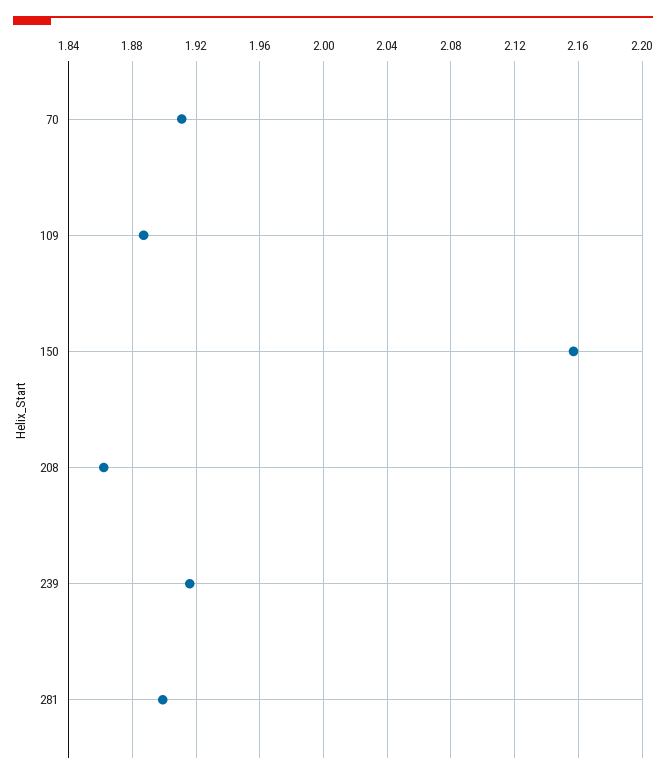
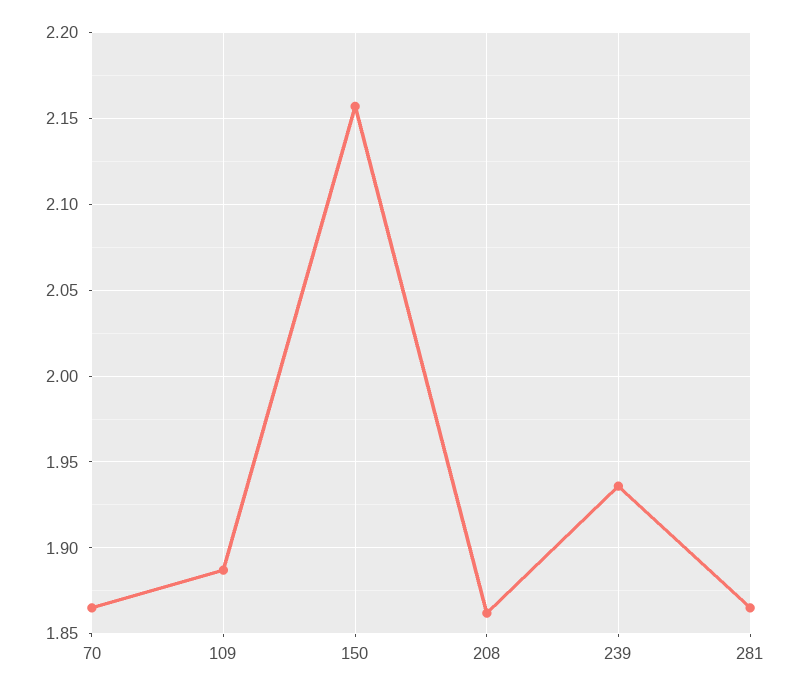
  {
-   "70": 1.91,
+   "70": 1.865,
    "109": 1.885,
    "150": 2.155,
    "208": 1.86,
-   "239": 1.915,
+   "239": 1.935,
-   "281": 1.9
+   "281": 1.865
  }

